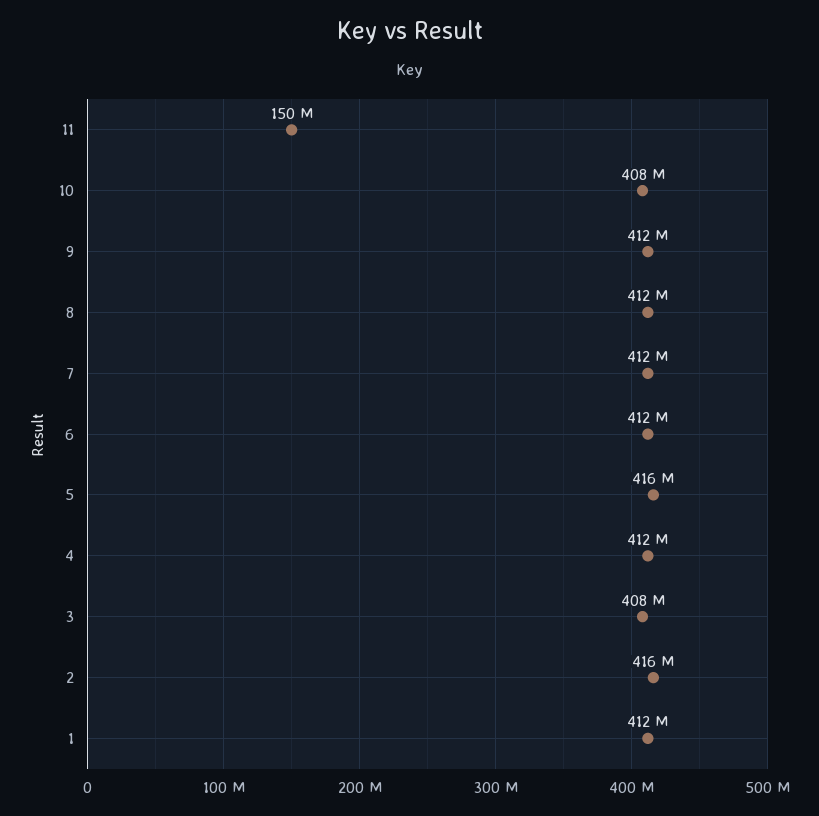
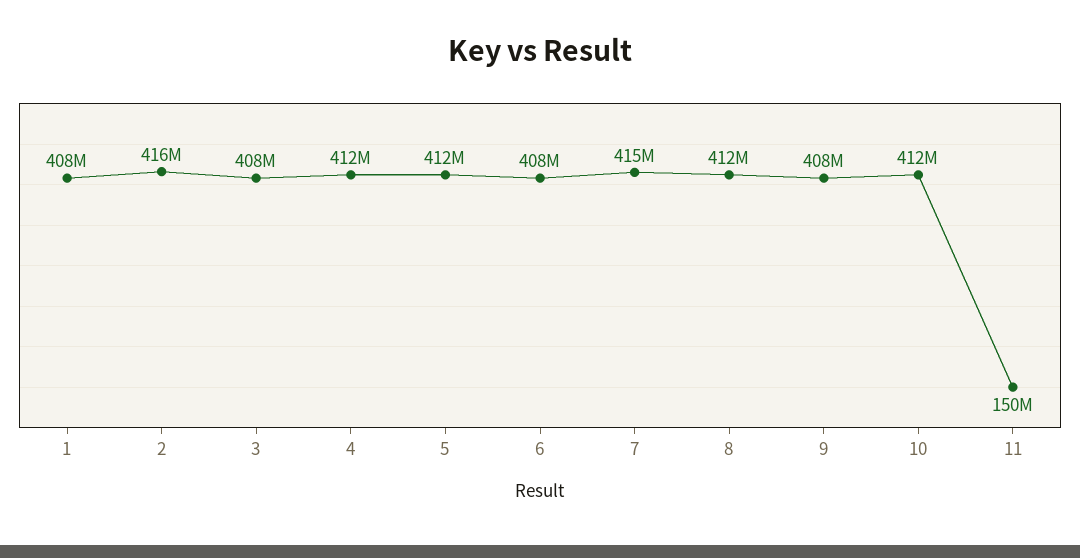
  {
    "11": 150000000,
-   "10": 408000000,
+   "10": 412000000,
-   "9": 412000000,
+   "9": 408000000,
    "8": 412000000,
-   "7": 412000000,
+   "7": 415000000,
-   "6": 412000000,
+   "6": 408000000,
-   "5": 416000000,
+   "5": 412000000,
    "4": 412000000,
    "3": 408000000,
    "2": 416000000,
-   "1": 412000000
+   "1": 408000000
  }

